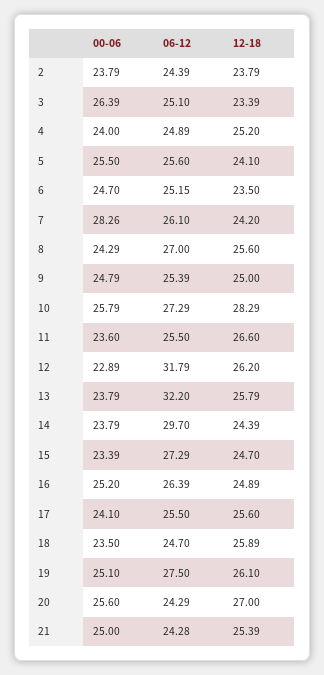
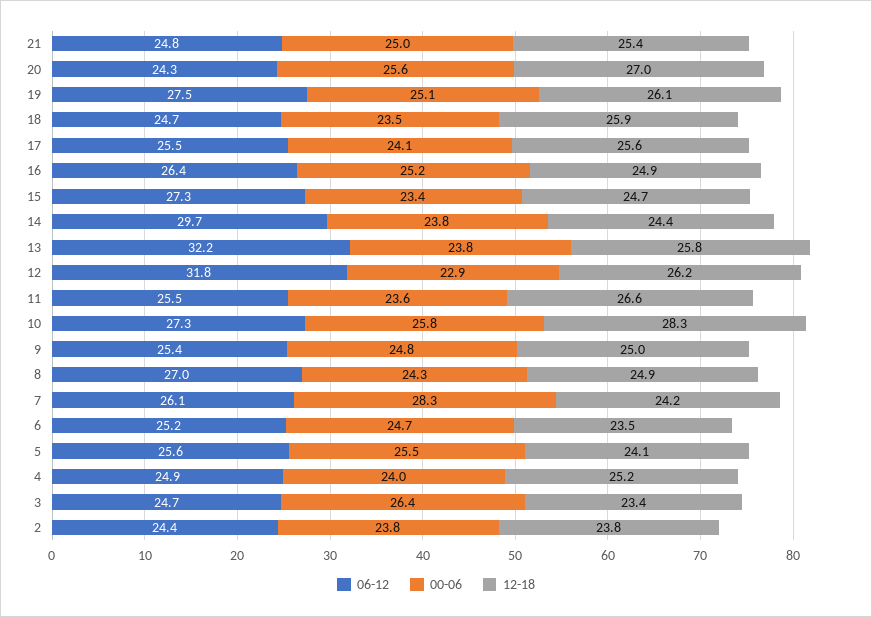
  {
    "00-06": {
      "2": 23.79,
      "3": 26.39,
      "4": 24,
      "5": 25.5,
      "6": 24.7,
      "7": 28.26,
      "8": 24.29,
      "9": 24.79,
      "10": 25.79,
      "11": 23.6,
      "12": 22.89,
      "13": 23.79,
      "14": 23.79,
      "15": 23.39,
      "16": 25.2,
      "17": 24.1,
      "18": 23.5,
      "19": 25.1,
      "20": 25.6,
      "21": 25
    },
    "06-12": {
      "2": 24.39,
-     "3": 25.1,
+     "3": 24.7,
      "4": 24.89,
      "5": 25.6,
      "6": 25.15,
      "7": 26.1,
      "8": 27,
      "9": 25.39,
      "10": 27.29,
      "11": 25.5,
      "12": 31.79,
      "13": 32.2,
      "14": 29.7,
      "15": 27.29,
      "16": 26.39,
      "17": 25.5,
      "18": 24.7,
      "19": 27.5,
      "20": 24.29,
-     "21": 24.28
+     "21": 24.8
    },
    "12-18": {
      "2": 23.79,
      "3": 23.39,
      "4": 25.2,
      "5": 24.1,
      "6": 23.5,
      "7": 24.2,
-     "8": 25.6,
+     "8": 24.9,
      "9": 25,
      "10": 28.29,
      "11": 26.6,
      "12": 26.2,
      "13": 25.79,
      "14": 24.39,
      "15": 24.7,
      "16": 24.89,
      "17": 25.6,
      "18": 25.89,
      "19": 26.1,
      "20": 27,
      "21": 25.39
    }
  }

